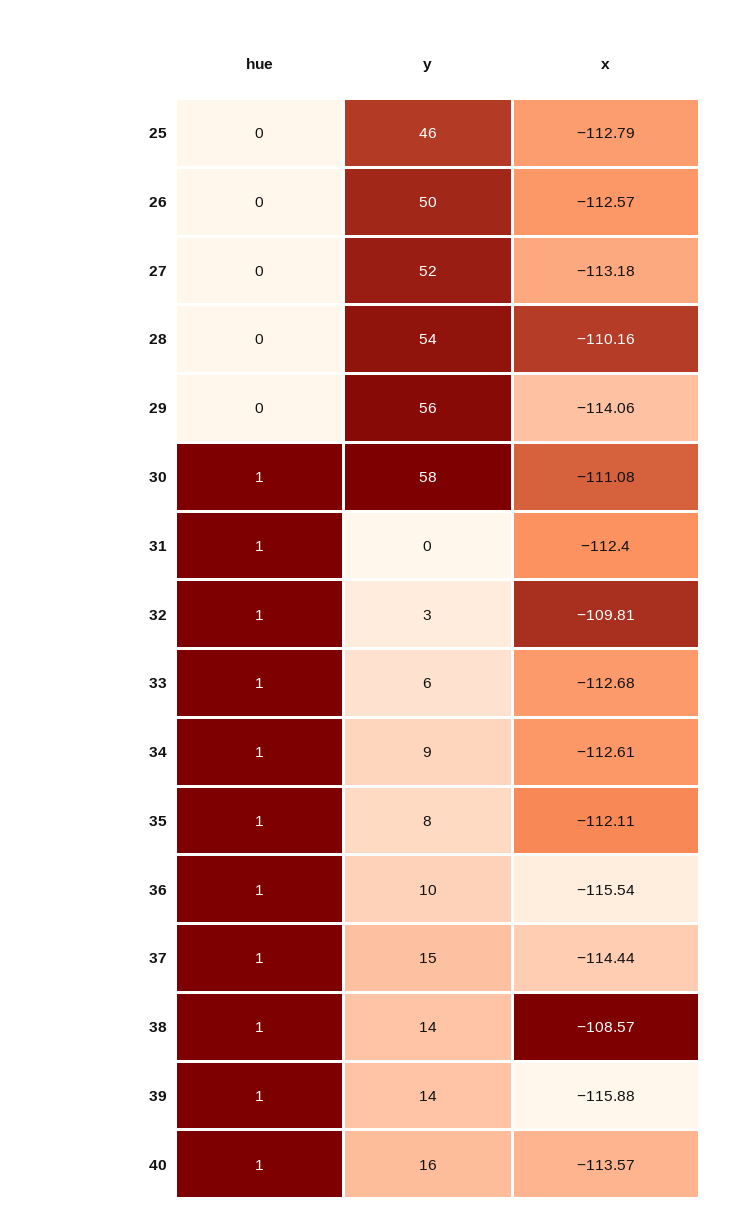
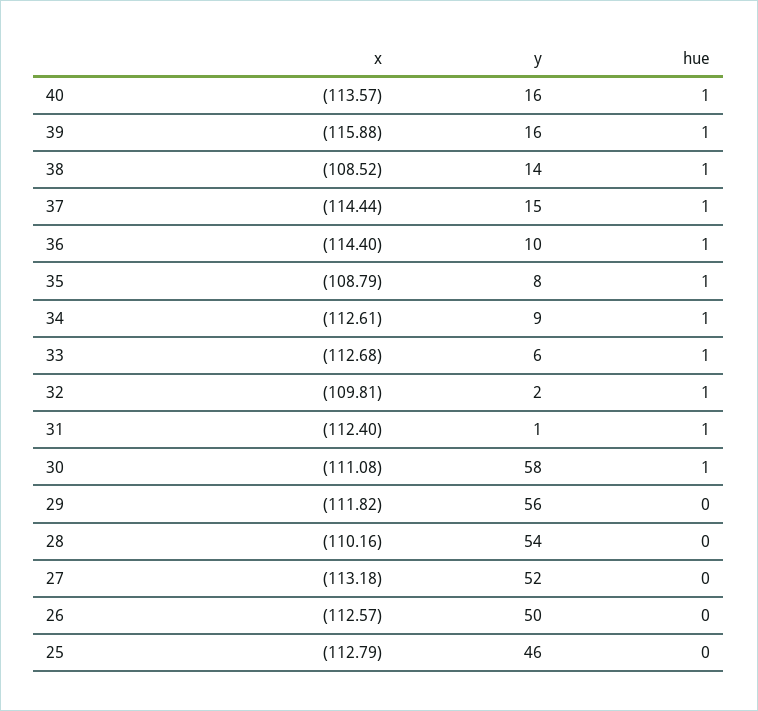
  {
    "hue": {
      "25": 0,
      "26": 0,
      "27": 0,
      "28": 0,
      "29": 0,
      "30": 1,
      "31": 1,
      "32": 1,
      "33": 1,
      "34": 1,
      "35": 1,
      "36": 1,
      "37": 1,
      "38": 1,
      "39": 1,
      "40": 1
    },
    "y": {
      "25": 46,
      "26": 50,
      "27": 52,
      "28": 54,
      "29": 56,
      "30": 58,
-     "31": 0,
+     "31": 1,
-     "32": 3,
+     "32": 2,
      "33": 6,
      "34": 9,
      "35": 8,
      "36": 10,
      "37": 15,
      "38": 14,
-     "39": 14,
+     "39": 16,
      "40": 16
    },
    "x": {
      "25": -112.79,
      "26": -112.57,
      "27": -113.18,
      "28": -110.16,
-     "29": -114.06,
+     "29": -111.82,
      "30": -111.08,
      "31": -112.4,
      "32": -109.81,
      "33": -112.68,
      "34": -112.61,
-     "35": -112.11,
+     "35": -108.79,
-     "36": -115.54,
+     "36": -114.4,
      "37": -114.44,
-     "38": -108.57,
+     "38": -108.52,
      "39": -115.88,
      "40": -113.57
    }
  }

